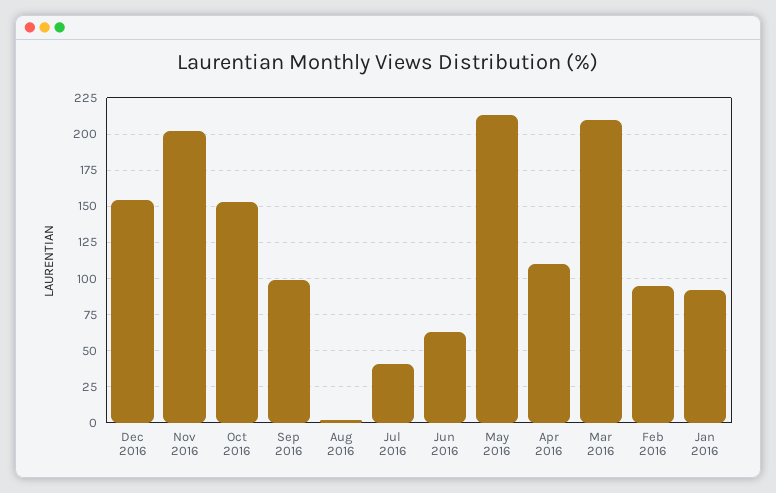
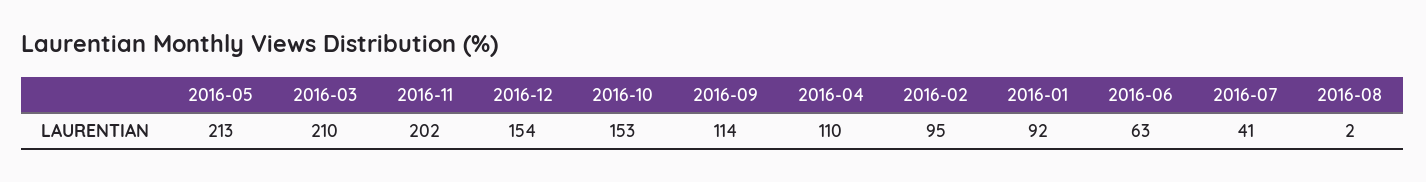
  {
    "Dec 2016": 154,
    "Nov 2016": 202,
    "Oct 2016": 153,
-   "Sep 2016": 100,
+   "Sep 2016": 114,
    "Aug 2016": 2,
    "Jul 2016": 41,
    "Jun 2016": 63,
    "May 2016": 213,
    "Apr 2016": 110,
    "Mar 2016": 210,
    "Feb 2016": 95,
    "Jan 2016": 92
  }

